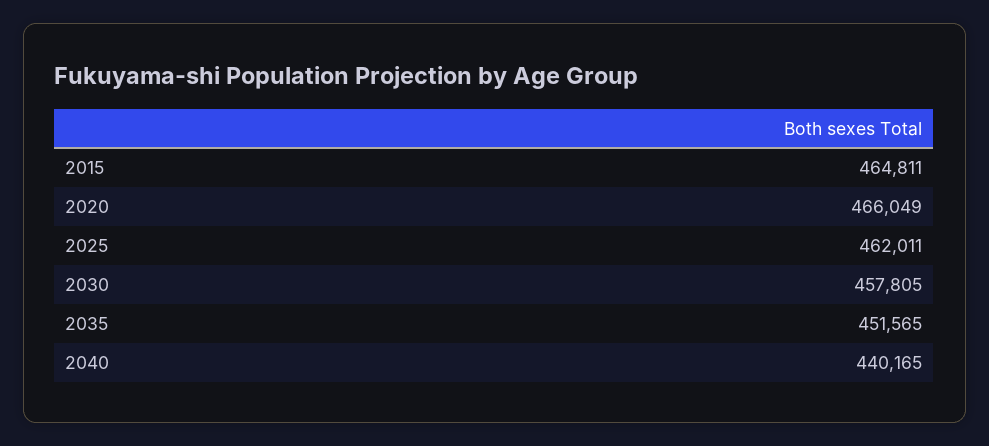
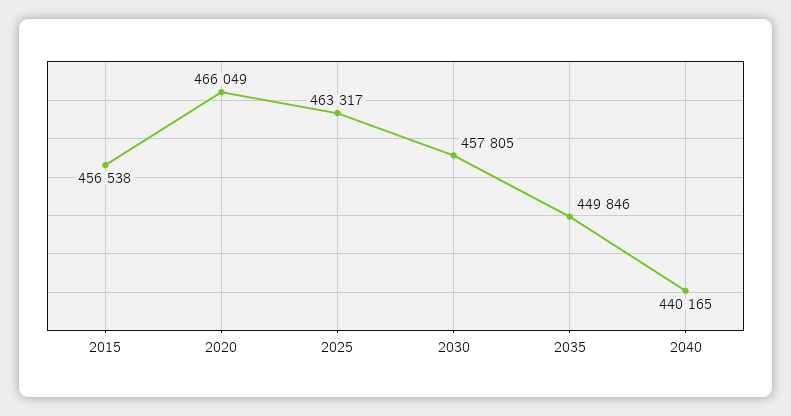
  {
-   "2015": 464811,
+   "2015": 456538,
    "2020": 466049,
-   "2025": 462011,
+   "2025": 463317,
    "2030": 457805,
-   "2035": 451565,
+   "2035": 449846,
    "2040": 440165
  }

